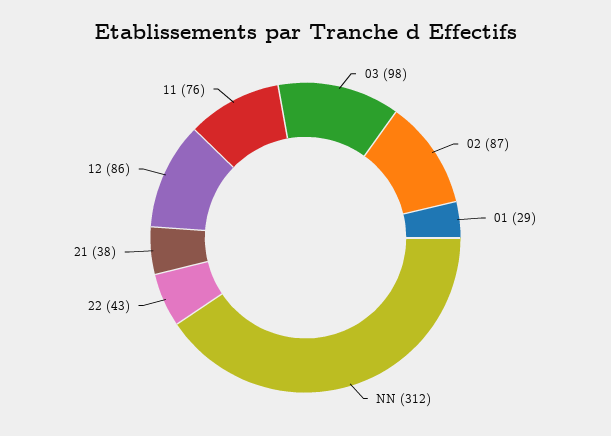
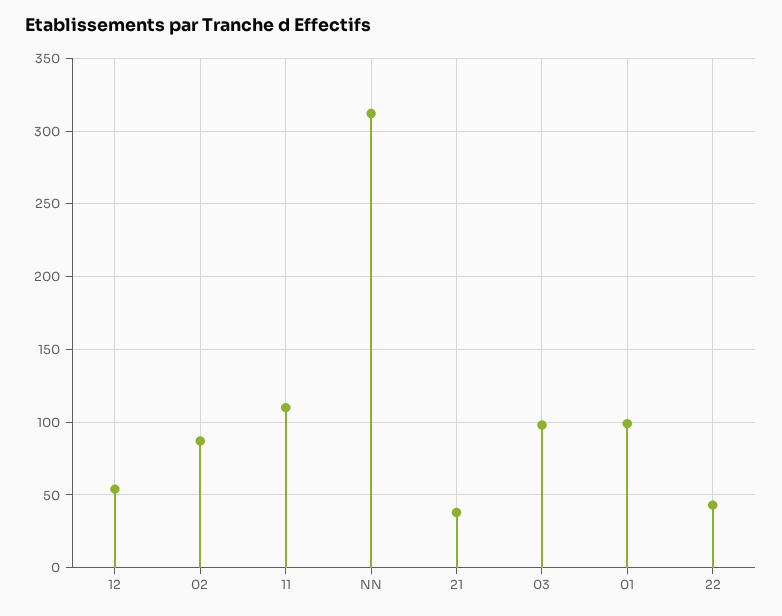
  {
    "03": 98,
    "02": 87,
-   "01": 29,
+   "01": 100,
    "NN": 312,
    "22": 43,
    "21": 38,
-   "12": 86,
+   "12": 55,
-   "11": 76
+   "11": 110
  }

